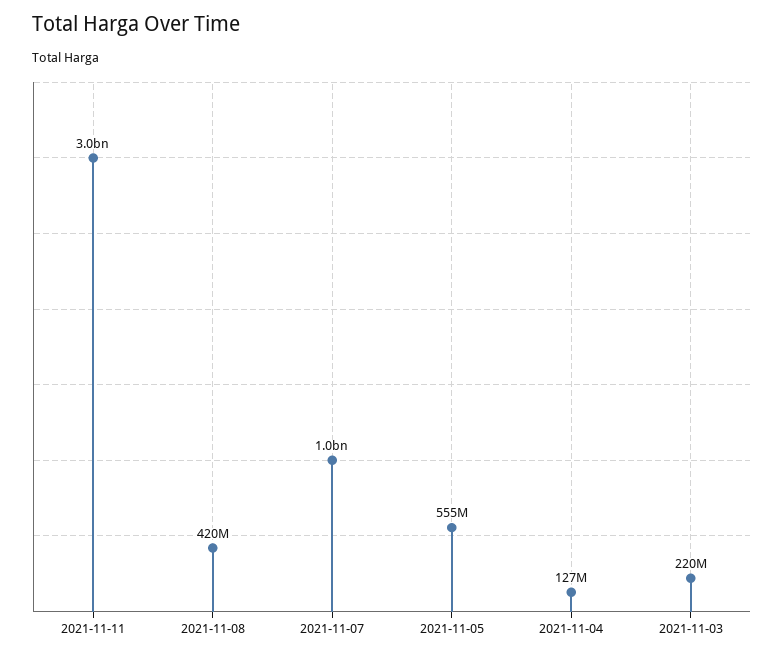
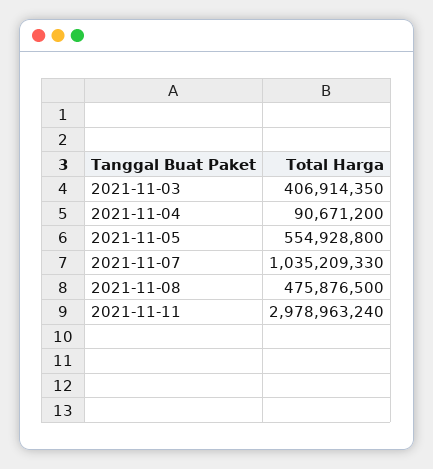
  {
    "2021-11-11": 2978963240,
-   "2021-11-08": 420000000,
+   "2021-11-08": 475876500,
    "2021-11-07": 1035209330,
    "2021-11-05": 554928800,
-   "2021-11-04": 127000000,
+   "2021-11-04": 90671200,
-   "2021-11-03": 220000000
+   "2021-11-03": 406914350
  }

